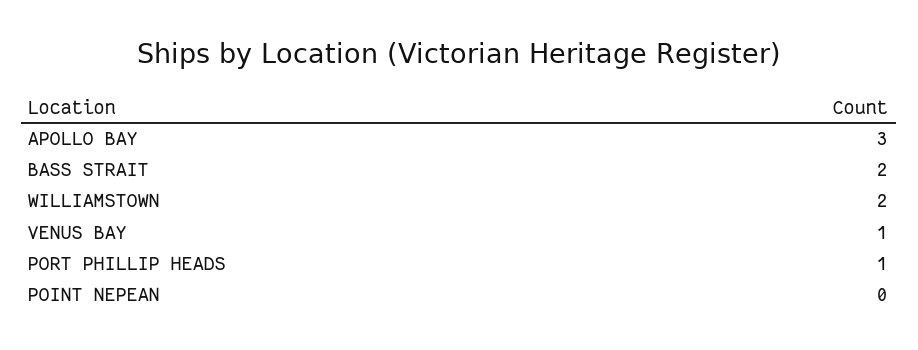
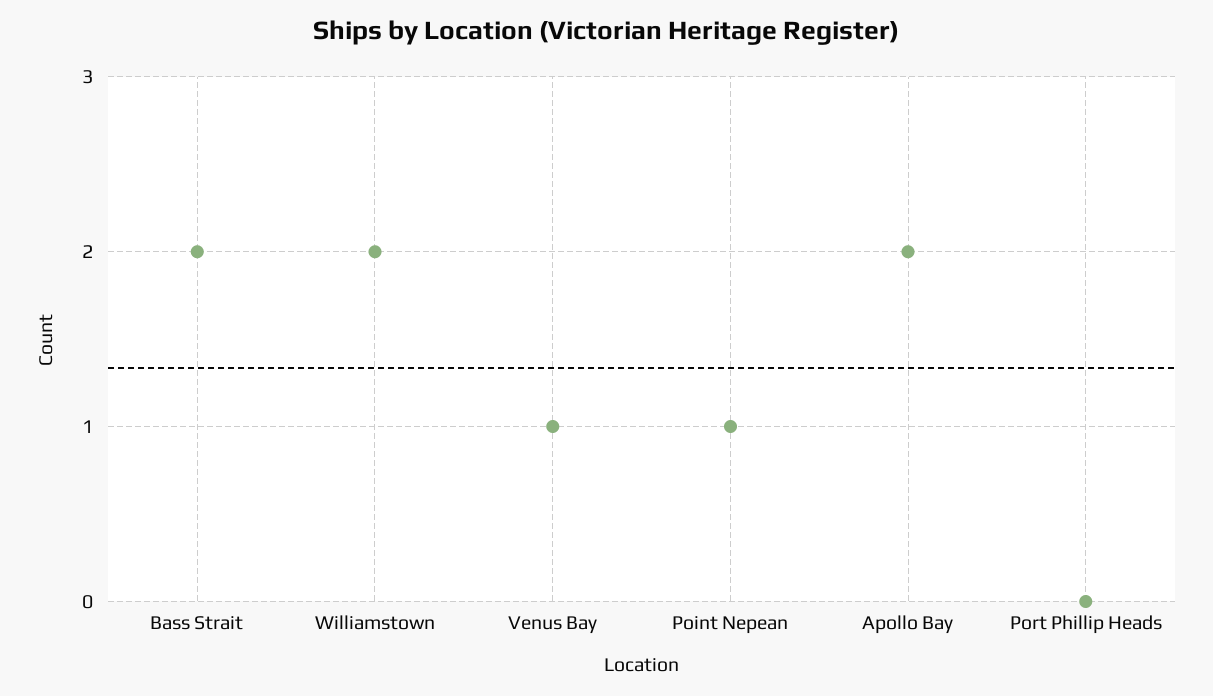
  {
-   "APOLLO BAY": 3,
+   "APOLLO BAY": 2,
    "BASS STRAIT": 2,
    "WILLIAMSTOWN": 2,
    "VENUS BAY": 1,
-   "PORT PHILLIP HEADS": 1,
+   "PORT PHILLIP HEADS": 0,
-   "POINT NEPEAN": 0
+   "POINT NEPEAN": 1
  }

